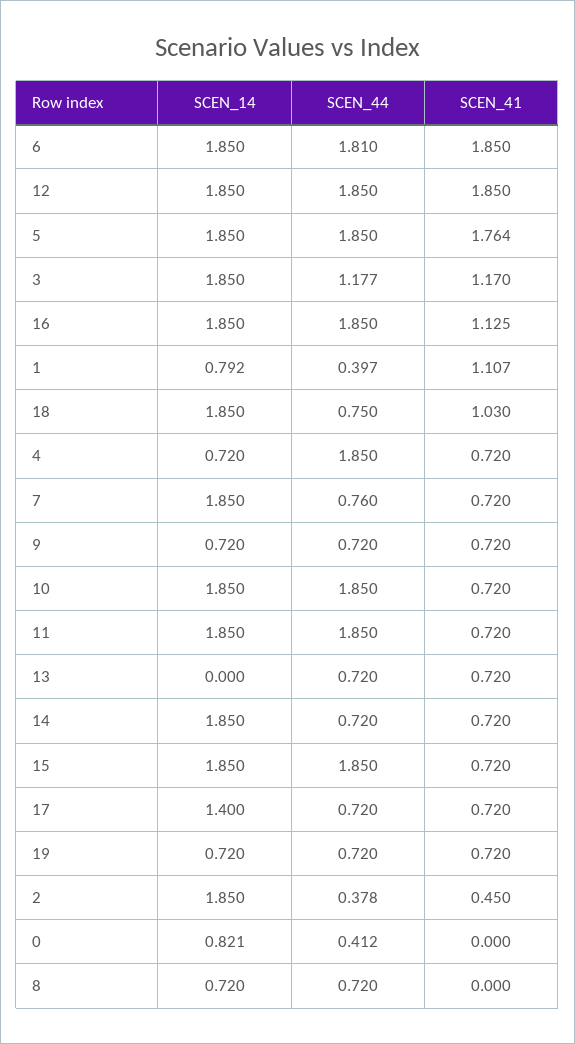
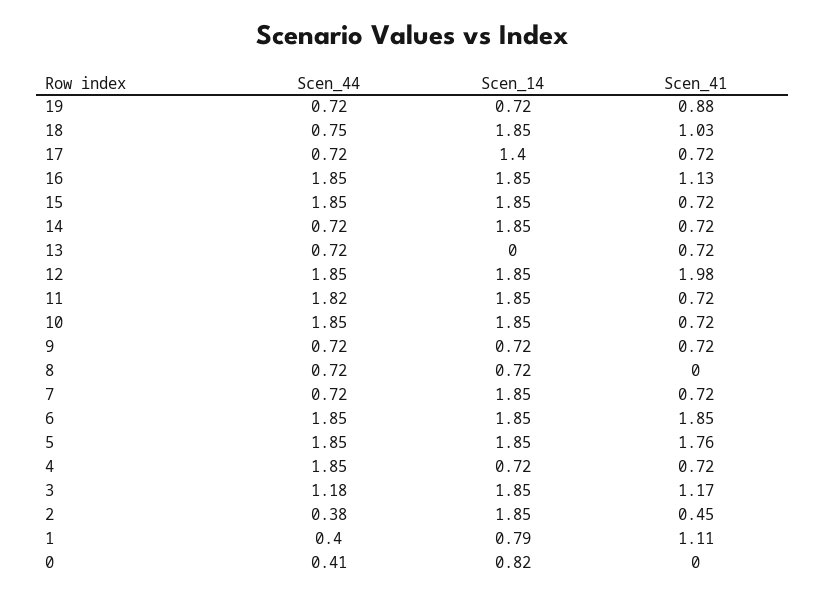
  {
    "SCEN_14": {
      "6": 1.85,
      "12": 1.85,
      "5": 1.85,
      "3": 1.85,
      "16": 1.85,
      "1": 0.792,
      "18": 1.85,
      "4": 0.72,
      "7": 1.85,
      "9": 0.72,
      "10": 1.85,
      "11": 1.85,
      "13": 0,
      "14": 1.85,
      "15": 1.85,
      "17": 1.4,
      "19": 0.72,
      "2": 1.85,
      "0": 0.821,
      "8": 0.72
    },
    "SCEN_44": {
-     "6": 1.81,
+     "6": 1.85,
      "12": 1.85,
      "5": 1.85,
      "3": 1.177,
      "16": 1.85,
      "1": 0.397,
      "18": 0.75,
      "4": 1.85,
-     "7": 0.76,
+     "7": 0.72,
      "9": 0.72,
      "10": 1.85,
-     "11": 1.85,
+     "11": 1.82,
      "13": 0.72,
      "14": 0.72,
      "15": 1.85,
      "17": 0.72,
      "19": 0.72,
      "2": 0.378,
      "0": 0.412,
      "8": 0.72
    },
    "SCEN_41": {
      "6": 1.85,
-     "12": 1.85,
+     "12": 1.98,
      "5": 1.764,
      "3": 1.17,
      "16": 1.125,
      "1": 1.107,
      "18": 1.03,
      "4": 0.72,
      "7": 0.72,
      "9": 0.72,
      "10": 0.72,
      "11": 0.72,
      "13": 0.72,
      "14": 0.72,
      "15": 0.72,
      "17": 0.72,
-     "19": 0.72,
+     "19": 0.88,
      "2": 0.45,
      "0": 0,
      "8": 0
    }
  }

